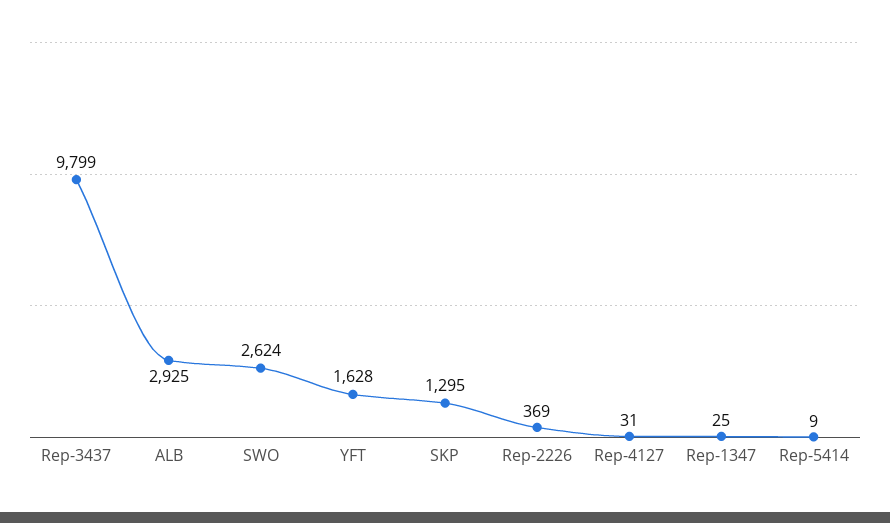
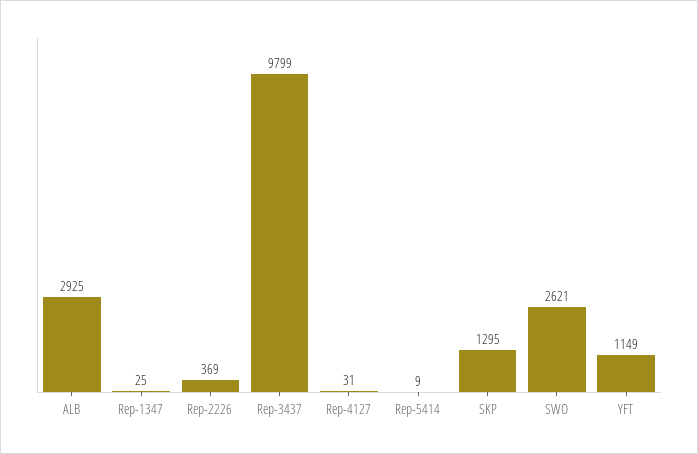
  {
    "Rep-3437": 9799,
    "ALB": 2925,
-   "SWO": 2624,
+   "SWO": 2621,
-   "YFT": 1628,
+   "YFT": 1149,
    "SKP": 1295,
    "Rep-2226": 369,
    "Rep-4127": 31,
    "Rep-1347": 25,
    "Rep-5414": 9
  }

